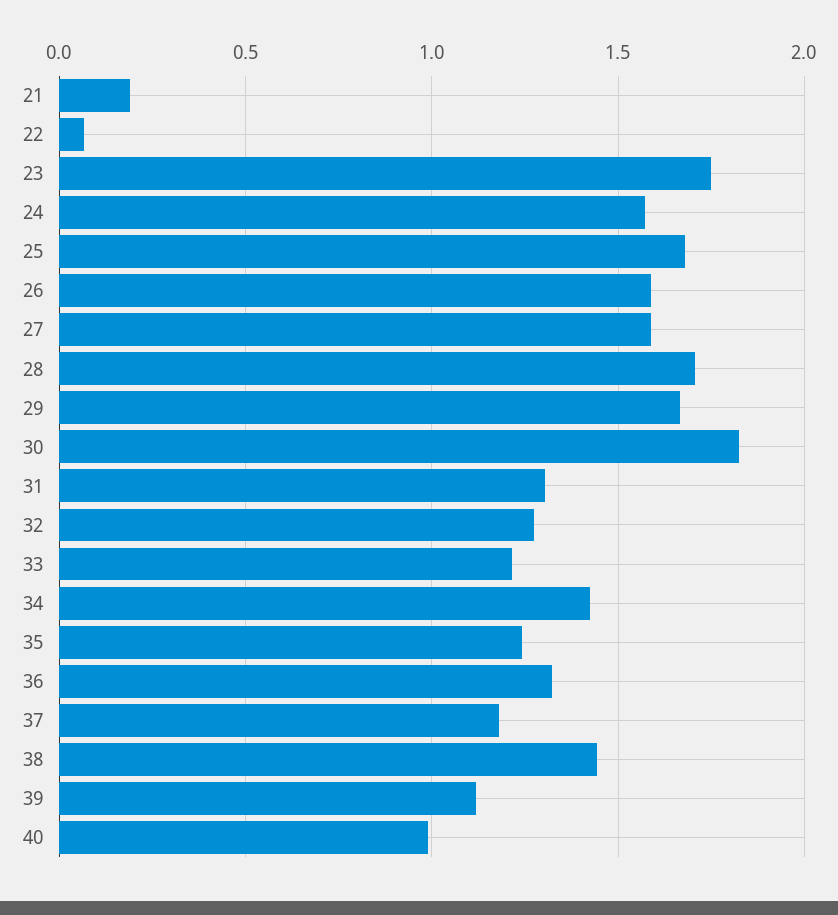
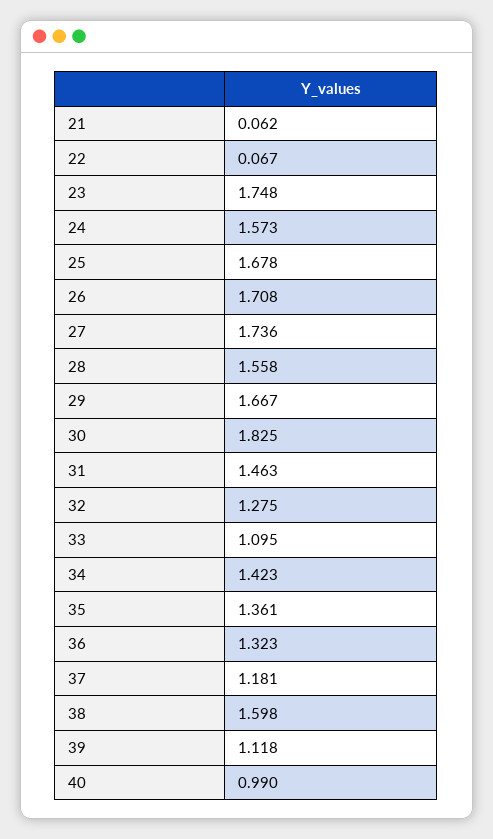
  {
-   "21": 0.2,
+   "21": 0.062,
    "22": 0.067,
    "23": 1.748,
    "24": 1.573,
    "25": 1.678,
-   "26": 1.6,
+   "26": 1.708,
-   "27": 1.6,
+   "27": 1.736,
-   "28": 1.7,
+   "28": 1.558,
    "29": 1.667,
    "30": 1.825,
-   "31": 1.3,
+   "31": 1.463,
    "32": 1.275,
-   "33": 1.2,
+   "33": 1.095,
    "34": 1.423,
-   "35": 1.25,
+   "35": 1.361,
    "36": 1.323,
    "37": 1.181,
-   "38": 1.45,
+   "38": 1.598,
    "39": 1.118,
    "40": 0.99
  }

